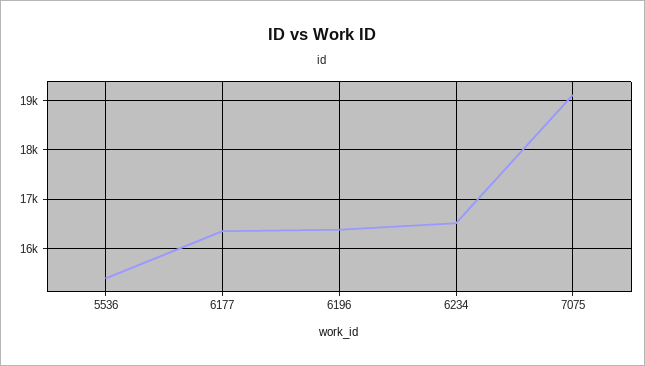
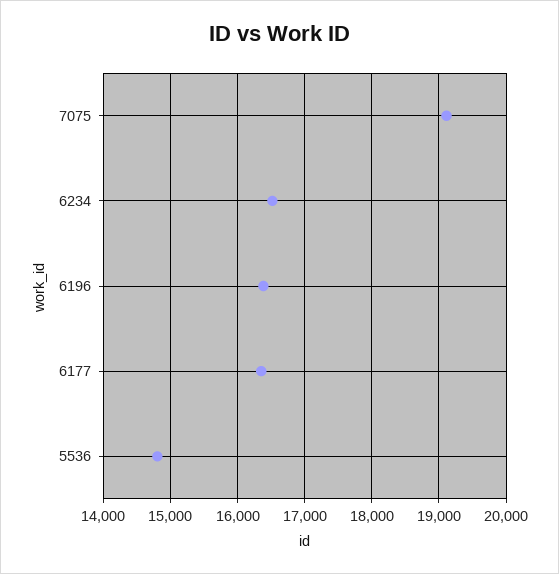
  {
-   "5536": 15400,
+   "5536": 14800,
    "6177": 16400,
    "6196": 16400,
    "6234": 16500,
    "7075": 19100
  }

